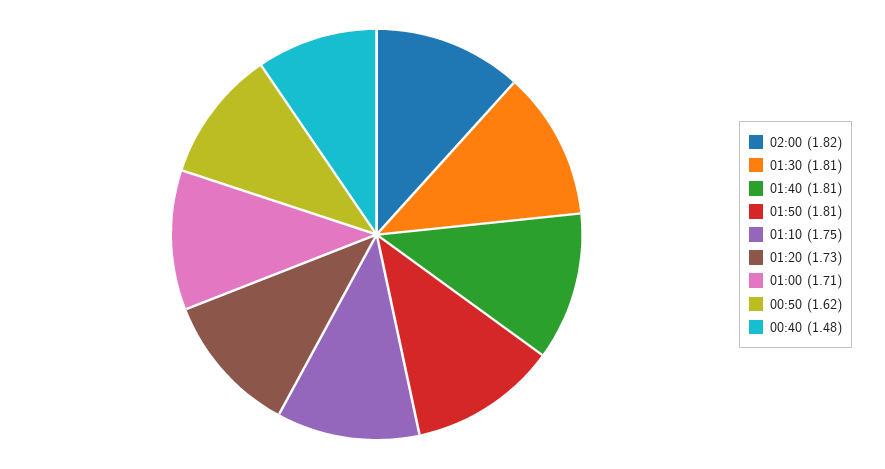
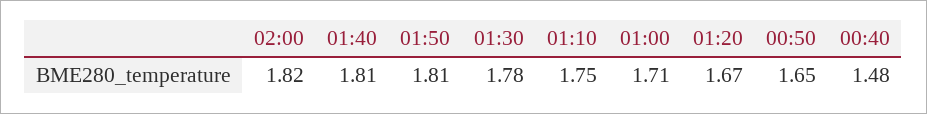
  {
    "02:00": 1.82,
-   "01:30": 1.81,
+   "01:30": 1.78,
    "01:40": 1.81,
    "01:50": 1.81,
    "01:10": 1.75,
-   "01:20": 1.73,
+   "01:20": 1.67,
    "01:00": 1.71,
-   "00:50": 1.62,
+   "00:50": 1.65,
    "00:40": 1.48
  }

